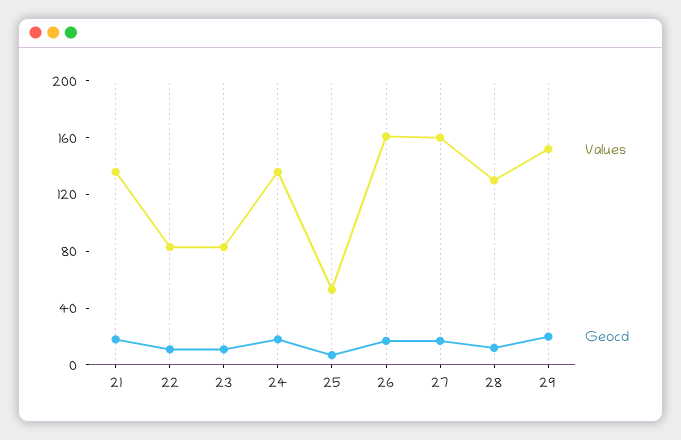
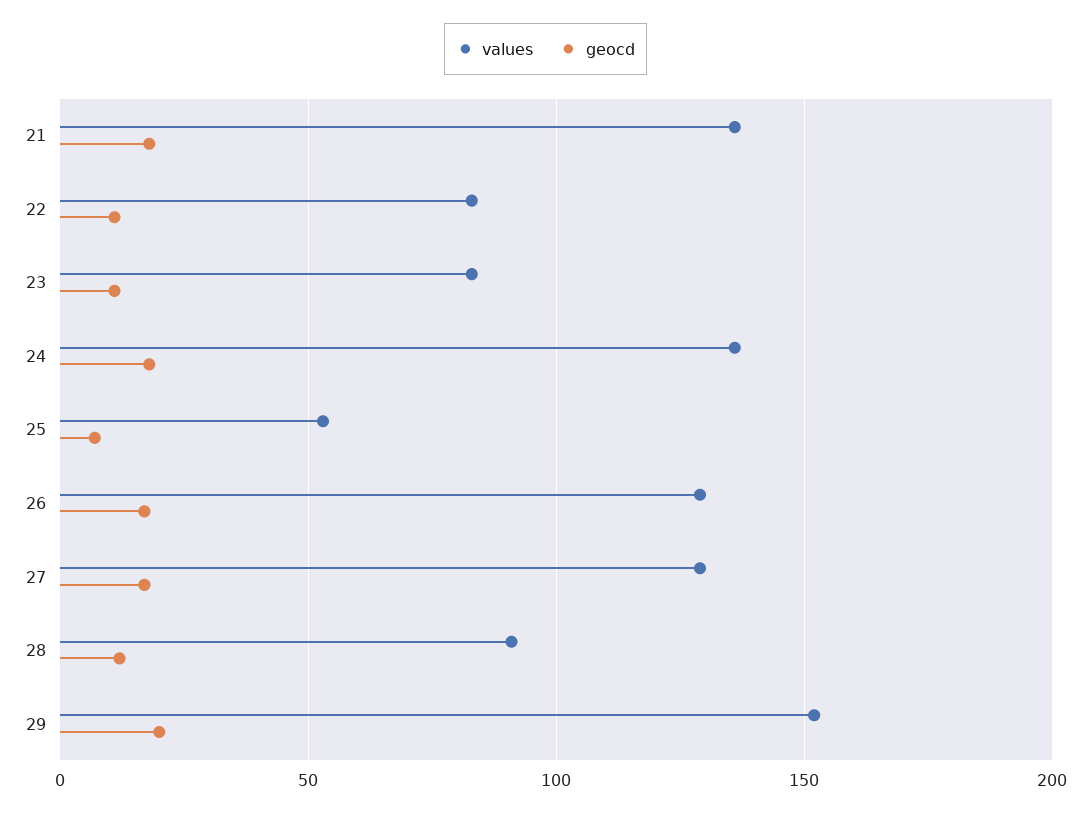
  {
    "Values": {
      "21": 135,
      "22": 85,
      "23": 85,
      "24": 135,
      "25": 55,
-     "26": 160,
+     "26": 130,
-     "27": 160,
+     "27": 130,
-     "28": 130,
+     "28": 90,
      "29": 150
    },
    "Geocd": {
      "21": 20,
      "22": 10,
      "23": 10,
      "24": 20,
      "25": 5,
      "26": 15,
      "27": 15,
      "28": 10,
      "29": 20
    }
  }

